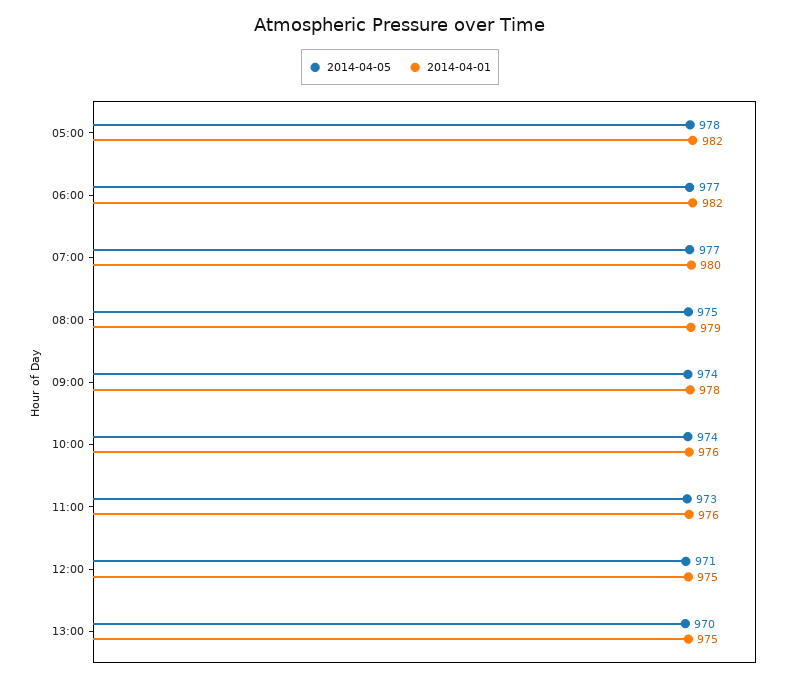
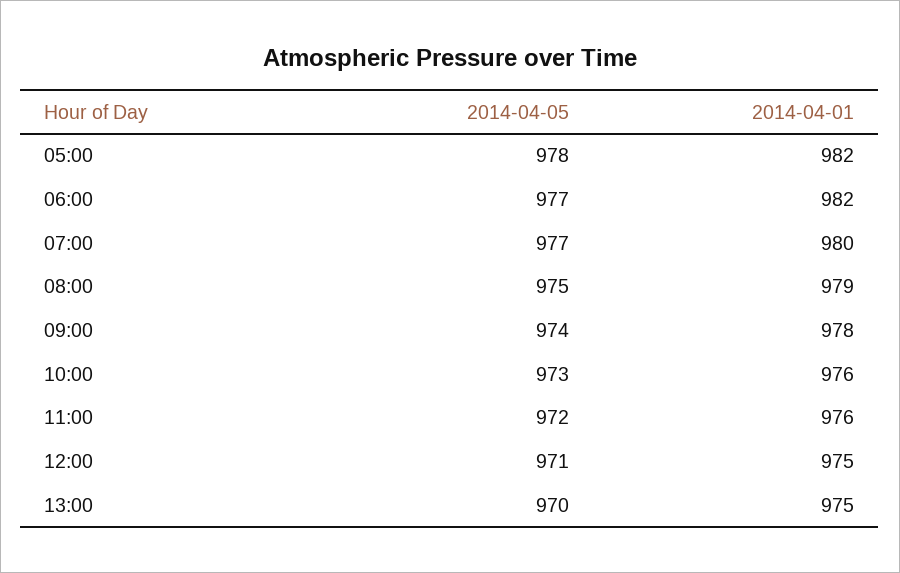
  {
    "2014-04-05": {
      "05:00": 978,
      "06:00": 977,
      "07:00": 977,
      "08:00": 975,
      "09:00": 974,
-     "10:00": 974,
+     "10:00": 973,
-     "11:00": 973,
+     "11:00": 972,
      "12:00": 971,
      "13:00": 970
    },
    "2014-04-01": {
      "05:00": 982,
      "06:00": 982,
      "07:00": 980,
      "08:00": 979,
      "09:00": 978,
      "10:00": 976,
      "11:00": 976,
      "12:00": 975,
      "13:00": 975
    }
  }

